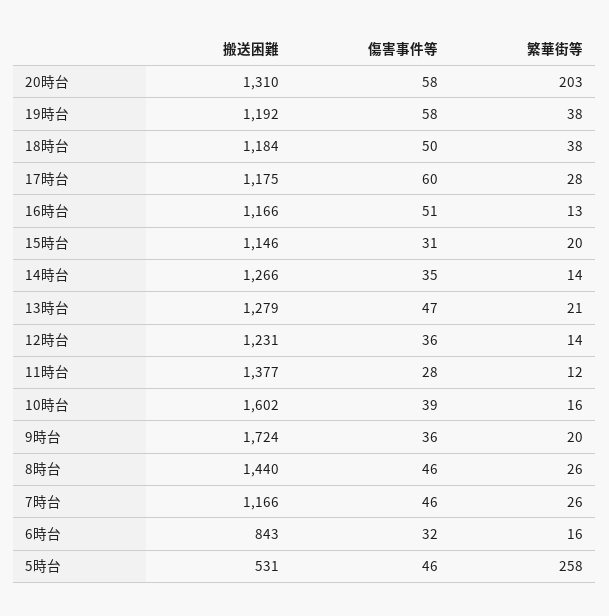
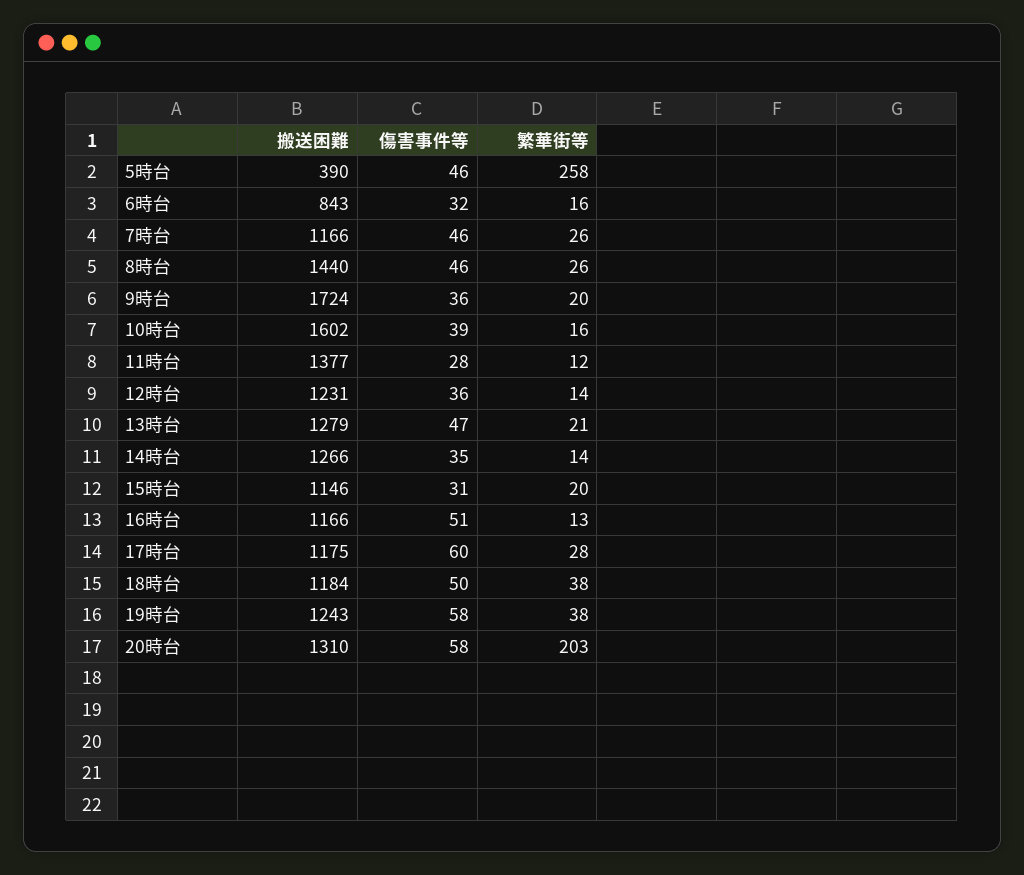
  {
    "搬送困難": {
      "20時台": 1310,
-     "19時台": 1192,
+     "19時台": 1243,
      "18時台": 1184,
      "17時台": 1175,
      "16時台": 1166,
      "15時台": 1146,
      "14時台": 1266,
      "13時台": 1279,
      "12時台": 1231,
      "11時台": 1377,
      "10時台": 1602,
      "9時台": 1724,
      "8時台": 1440,
      "7時台": 1166,
      "6時台": 843,
-     "5時台": 531
+     "5時台": 390
    },
    "傷害事件等": {
      "20時台": 58,
      "19時台": 58,
      "18時台": 50,
      "17時台": 60,
      "16時台": 51,
      "15時台": 31,
      "14時台": 35,
      "13時台": 47,
      "12時台": 36,
      "11時台": 28,
      "10時台": 39,
      "9時台": 36,
      "8時台": 46,
      "7時台": 46,
      "6時台": 32,
      "5時台": 46
    },
    "繁華街等": {
      "20時台": 203,
      "19時台": 38,
      "18時台": 38,
      "17時台": 28,
      "16時台": 13,
      "15時台": 20,
      "14時台": 14,
      "13時台": 21,
      "12時台": 14,
      "11時台": 12,
      "10時台": 16,
      "9時台": 20,
      "8時台": 26,
      "7時台": 26,
      "6時台": 16,
      "5時台": 258
    }
  }

